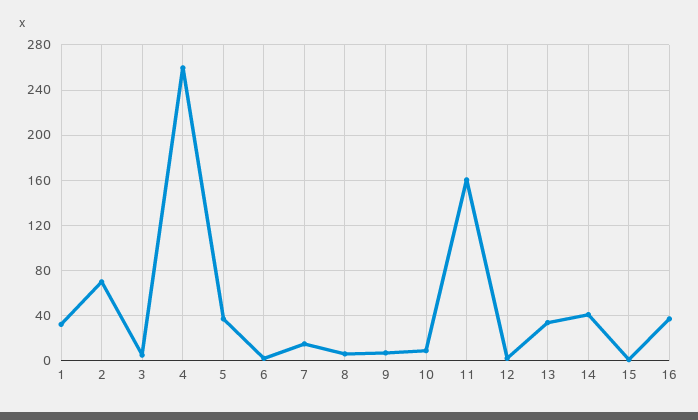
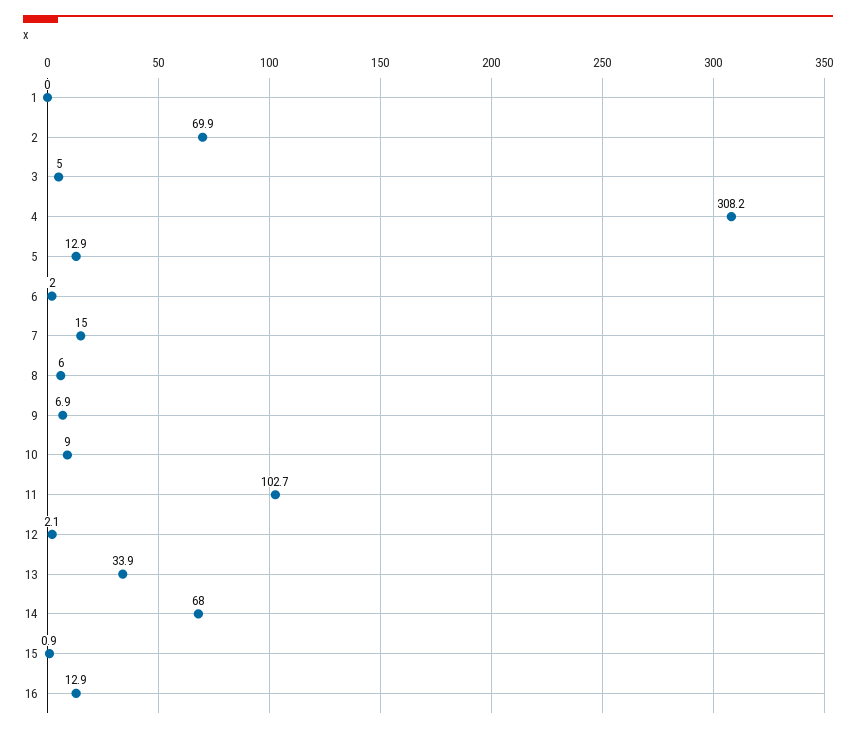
  {
-   "1": 30,
+   "1": 0,
    "2": 69.9,
    "3": 5,
-   "4": 260,
+   "4": 308.2,
-   "5": 40,
+   "5": 12.9,
    "6": 2,
    "7": 15,
    "8": 6,
    "9": 6.9,
    "10": 9,
-   "11": 160,
+   "11": 102.7,
    "12": 2.1,
    "13": 33.9,
-   "14": 40,
+   "14": 68,
    "15": 0.9,
-   "16": 40
+   "16": 12.9
  }

